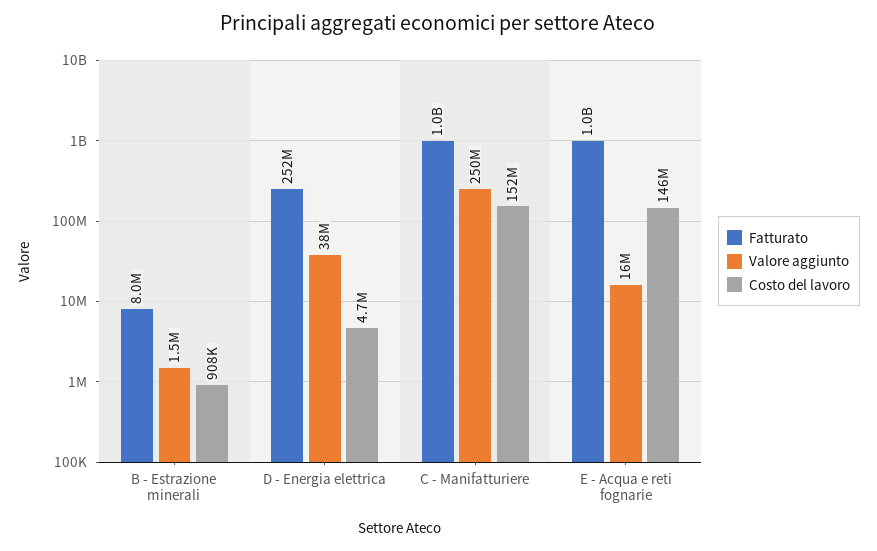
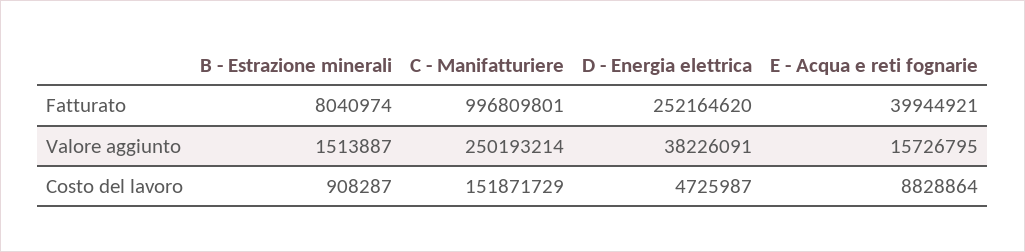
  {
    "Fatturato": {
      "B - Estrazione minerali": 8040974,
      "D - Energia elettrica": 252164620,
      "C - Manifatturiere": 996809801,
-     "E - Acqua e reti fognarie": 1000000000
+     "E - Acqua e reti fognarie": 39944921
    },
    "Valore aggiunto": {
      "B - Estrazione minerali": 1513887,
      "D - Energia elettrica": 38226091,
      "C - Manifatturiere": 250193214,
      "E - Acqua e reti fognarie": 15726795
    },
    "Costo del lavoro": {
      "B - Estrazione minerali": 908287,
      "D - Energia elettrica": 4725987,
      "C - Manifatturiere": 151871729,
-     "E - Acqua e reti fognarie": 146000000
+     "E - Acqua e reti fognarie": 8828864
    }
  }

